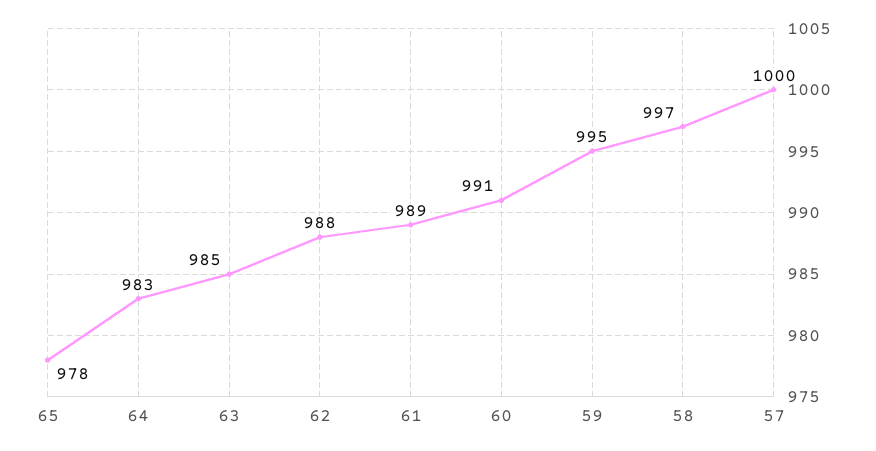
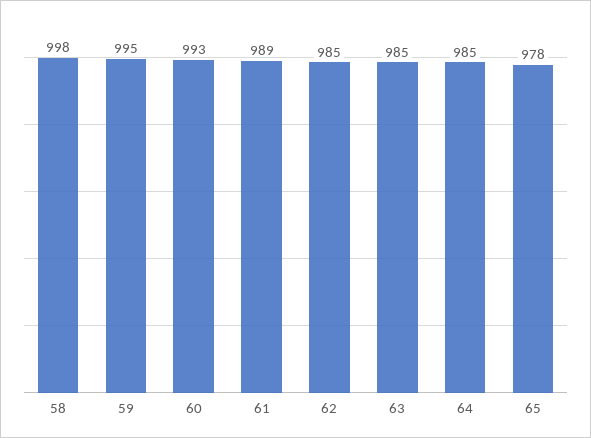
  {
    "65": 978,
-   "64": 983,
+   "64": 985,
    "63": 985,
-   "62": 988,
+   "62": 985,
    "61": 989,
-   "60": 991,
+   "60": 993,
    "59": 995,
-   "58": 997,
+   "58": 998
-   "57": 1000
  }

